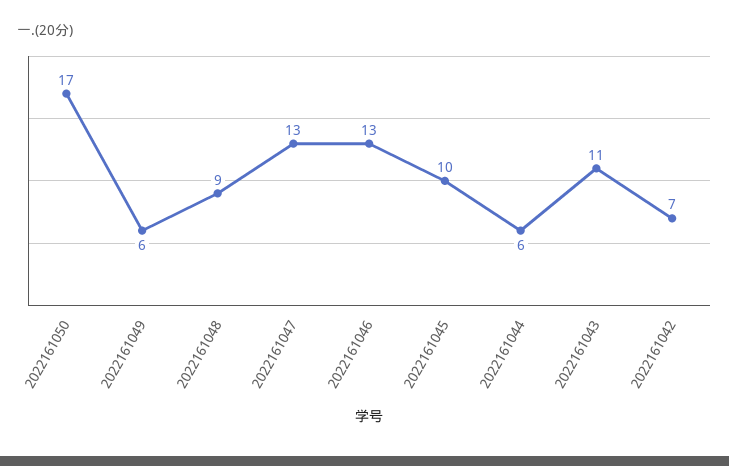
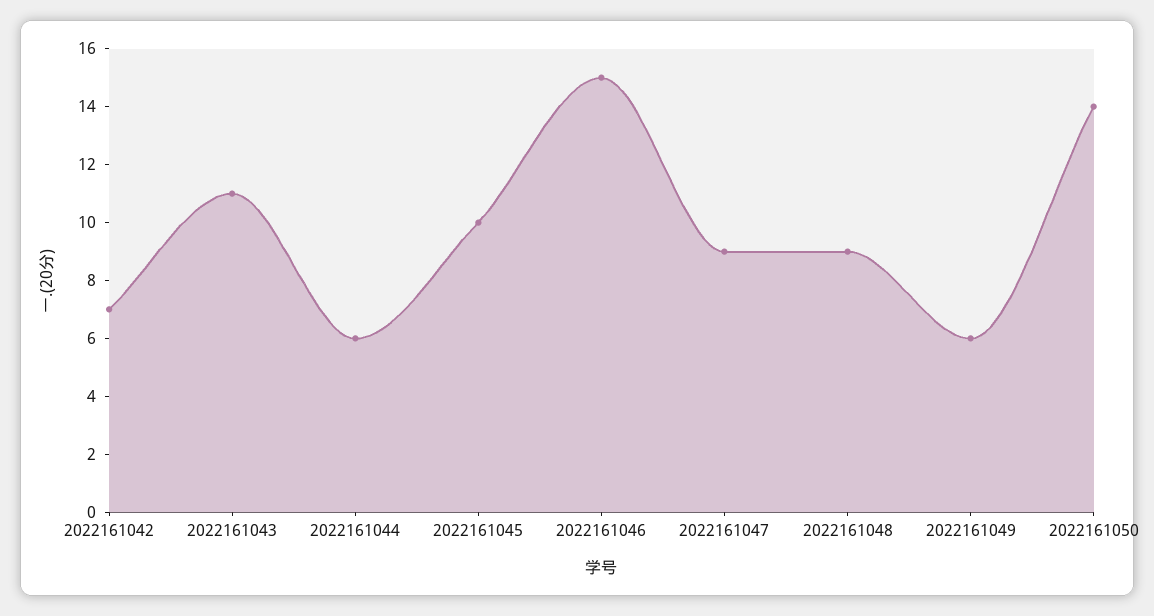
  {
-   "2022161050": 17,
+   "2022161050": 14,
    "2022161049": 6,
    "2022161048": 9,
-   "2022161047": 13,
+   "2022161047": 9,
-   "2022161046": 13,
+   "2022161046": 15,
    "2022161045": 10,
    "2022161044": 6,
    "2022161043": 11,
    "2022161042": 7
  }

